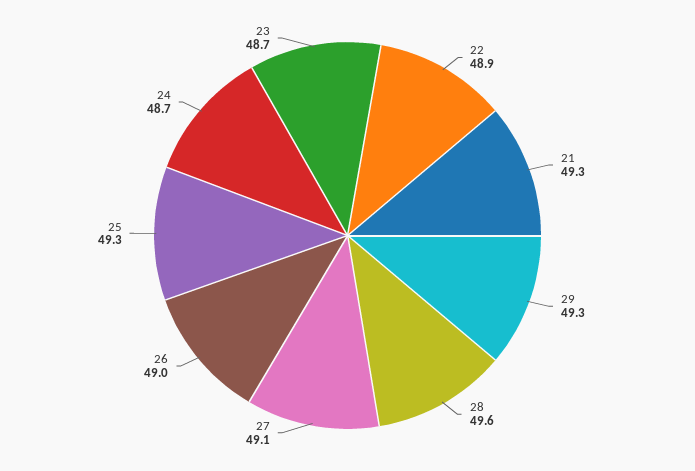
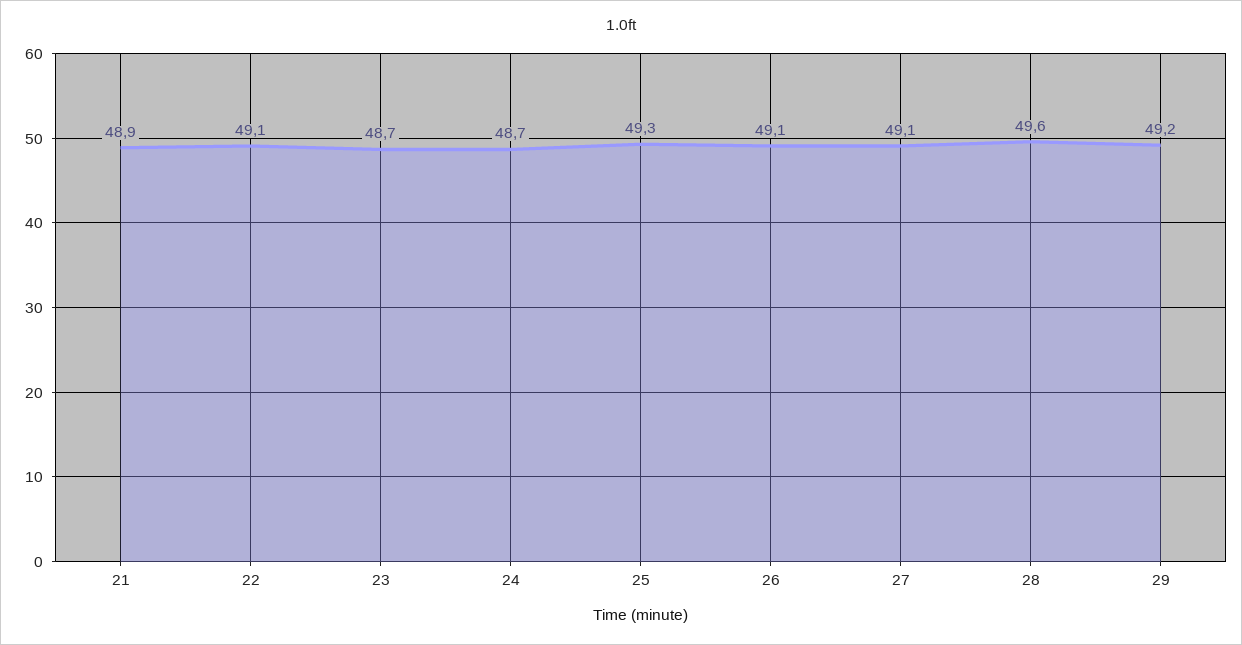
  {
-   "22": 48.9,
+   "22": 49.1,
-   "21": 49.3,
+   "21": 48.9,
-   "29": 49.3,
+   "29": 49.2,
    "28": 49.6,
    "27": 49.1,
-   "26": 49,
+   "26": 49.1,
    "25": 49.3,
    "24": 48.7,
    "23": 48.7
  }

